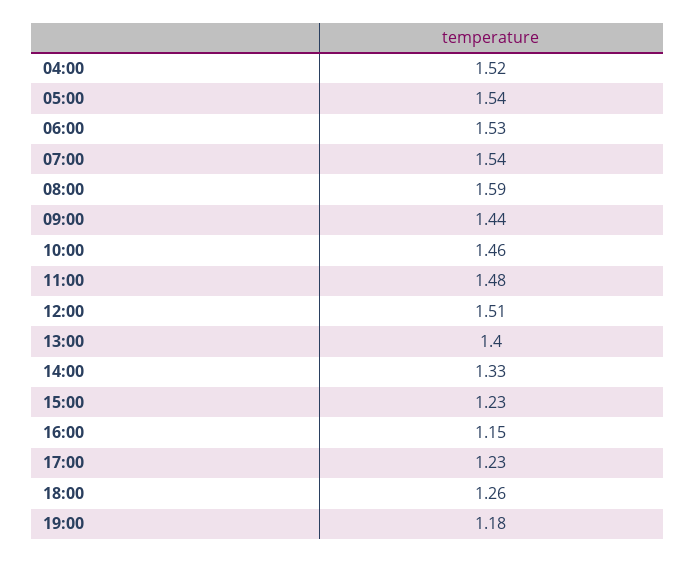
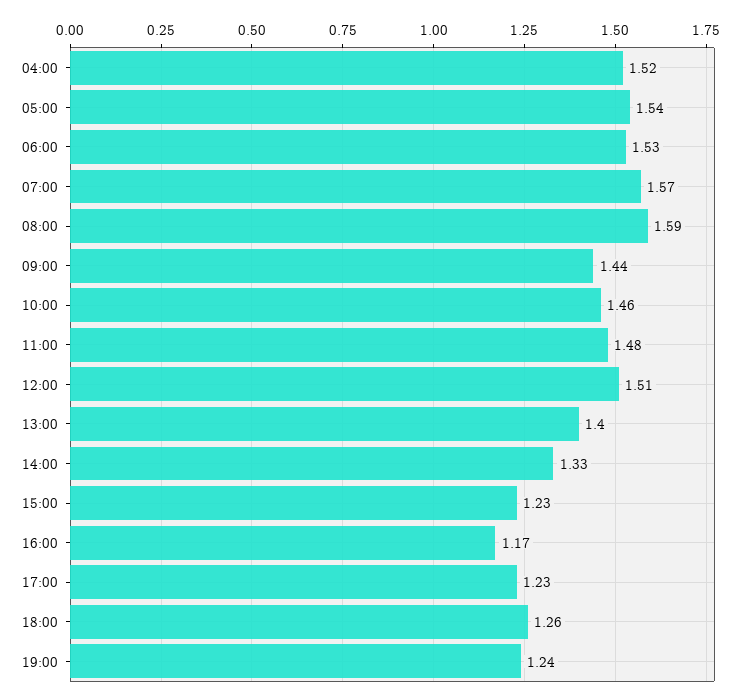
  {
    "04:00": 1.52,
    "05:00": 1.54,
    "06:00": 1.53,
-   "07:00": 1.54,
+   "07:00": 1.57,
    "08:00": 1.59,
    "09:00": 1.44,
    "10:00": 1.46,
    "11:00": 1.48,
    "12:00": 1.51,
    "13:00": 1.4,
    "14:00": 1.33,
    "15:00": 1.23,
-   "16:00": 1.15,
+   "16:00": 1.17,
    "17:00": 1.23,
    "18:00": 1.26,
-   "19:00": 1.18
+   "19:00": 1.24
  }

